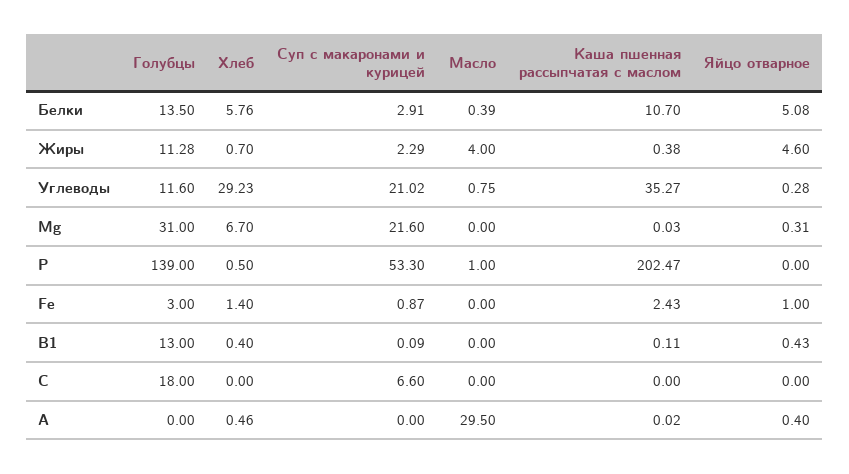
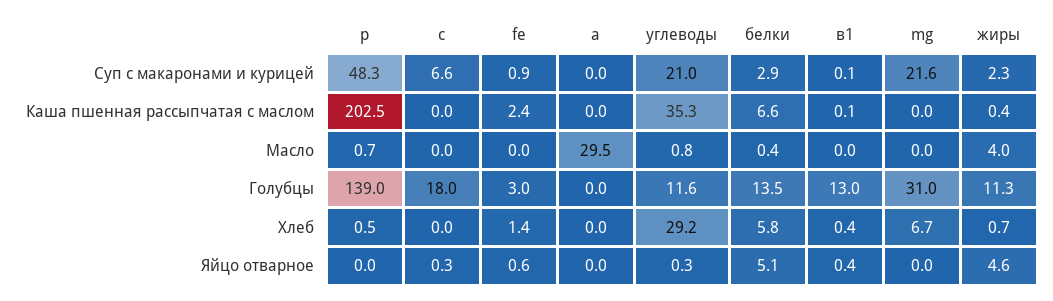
  {
    "Голубцы": {
      "Белки": 13.5,
      "Жиры": 11.28,
      "Углеводы": 11.6,
      "Mg": 31,
      "Р": 139,
      "Fe": 3,
      "В1": 13,
      "С": 18,
      "А": 0
    },
    "Хлеб": {
      "Белки": 5.76,
      "Жиры": 0.7,
      "Углеводы": 29.23,
      "Mg": 6.7,
      "Р": 0.5,
      "Fe": 1.4,
      "В1": 0.4,
      "С": 0,
-     "А": 0.46
+     "А": 0
    },
    "Суп с макаронами и курицей": {
      "Белки": 2.91,
      "Жиры": 2.29,
      "Углеводы": 21.02,
      "Mg": 21.6,
-     "Р": 53.3,
+     "Р": 48.3,
      "Fe": 0.87,
      "В1": 0.09,
      "С": 6.6,
      "А": 0
    },
    "Масло": {
      "Белки": 0.39,
      "Жиры": 4,
      "Углеводы": 0.75,
      "Mg": 0,
-     "Р": 1,
+     "Р": 0.7,
      "Fe": 0,
      "В1": 0,
      "С": 0,
      "А": 29.5
    },
    "Каша пшенная рассыпчатая с маслом": {
-     "Белки": 10.7,
+     "Белки": 6.6,
      "Жиры": 0.38,
      "Углеводы": 35.27,
      "Mg": 0.03,
      "Р": 202.47,
      "Fe": 2.43,
      "В1": 0.11,
      "С": 0,
      "А": 0.02
    },
    "Яйцо отварное": {
      "Белки": 5.08,
      "Жиры": 4.6,
      "Углеводы": 0.28,
-     "Mg": 0.31,
+     "Mg": 0,
      "Р": 0,
-     "Fe": 1,
+     "Fe": 0.6,
      "В1": 0.43,
-     "С": 0,
+     "С": 0.3,
-     "А": 0.4
+     "А": 0
    }
  }

